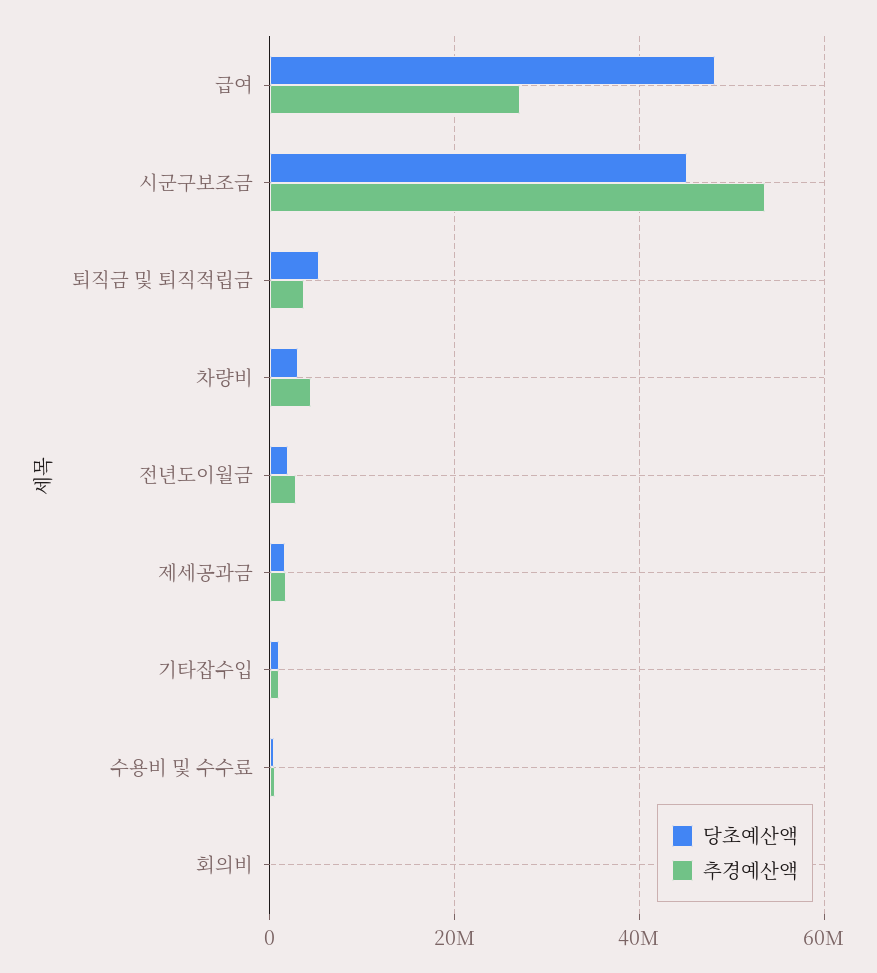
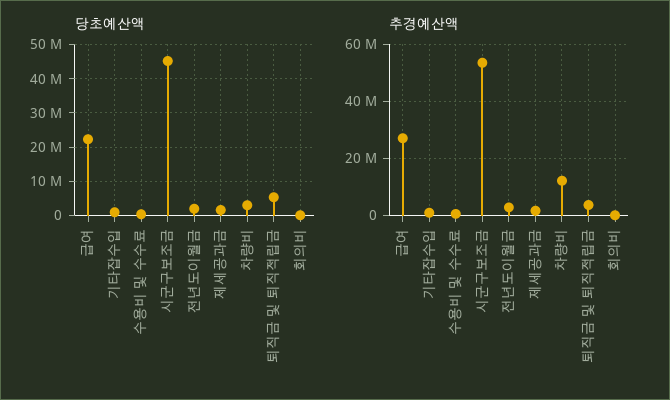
  {
    "당초예산액": {
-     "급여": 48000000,
+     "급여": 22000000,
      "시군구보조금": 46000000,
      "퇴직금 및 퇴직적립금": 6000000,
      "차량비": 4000000,
      "전년도이월금": 2000000,
      "제세공과금": 2000000,
      "기타잡수입": 0,
      "수용비 및 수수료": 0,
      "회의비": 0
    },
    "추경예산액": {
      "급여": 28000000,
      "시군구보조금": 54000000,
      "퇴직금 및 퇴직적립금": 4000000,
-     "차량비": 4000000,
+     "차량비": 12500000,
      "전년도이월금": 2000000,
      "제세공과금": 2000000,
      "기타잡수입": 0,
      "수용비 및 수수료": 0,
      "회의비": 0
    }
  }

